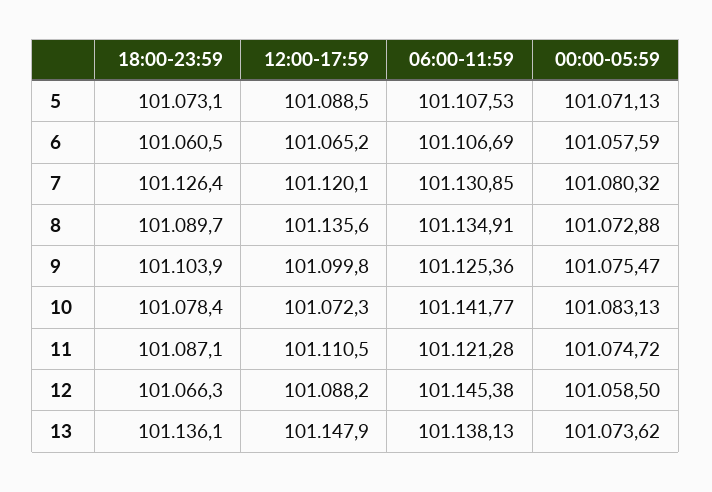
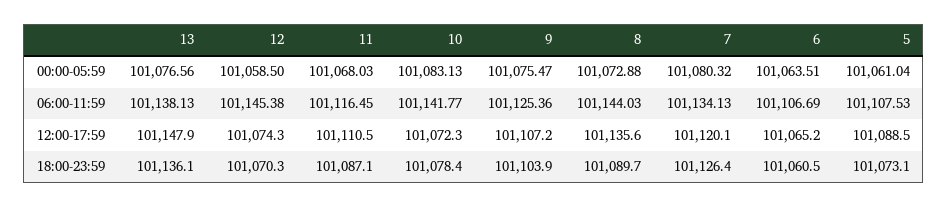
  {
    "18:00-23:59": {
      "5": 101073.1,
      "6": 101060.5,
      "7": 101126.4,
      "8": 101089.7,
      "9": 101103.9,
      "10": 101078.4,
      "11": 101087.1,
-     "12": 101066.3,
+     "12": 101070.3,
      "13": 101136.1
    },
    "12:00-17:59": {
      "5": 101088.5,
      "6": 101065.2,
      "7": 101120.1,
      "8": 101135.6,
-     "9": 101099.8,
+     "9": 101107.2,
      "10": 101072.3,
      "11": 101110.5,
-     "12": 101088.2,
+     "12": 101074.3,
      "13": 101147.9
    },
    "06:00-11:59": {
      "5": 101107.53,
      "6": 101106.69,
-     "7": 101130.85,
+     "7": 101134.13,
-     "8": 101134.91,
+     "8": 101144.03,
      "9": 101125.36,
      "10": 101141.77,
-     "11": 101121.28,
+     "11": 101116.45,
      "12": 101145.38,
      "13": 101138.13
    },
    "00:00-05:59": {
-     "5": 101071.13,
+     "5": 101061.04,
-     "6": 101057.59,
+     "6": 101063.51,
      "7": 101080.32,
      "8": 101072.88,
      "9": 101075.47,
      "10": 101083.13,
-     "11": 101074.72,
+     "11": 101068.03,
      "12": 101058.5,
-     "13": 101073.62
+     "13": 101076.56
    }
  }

